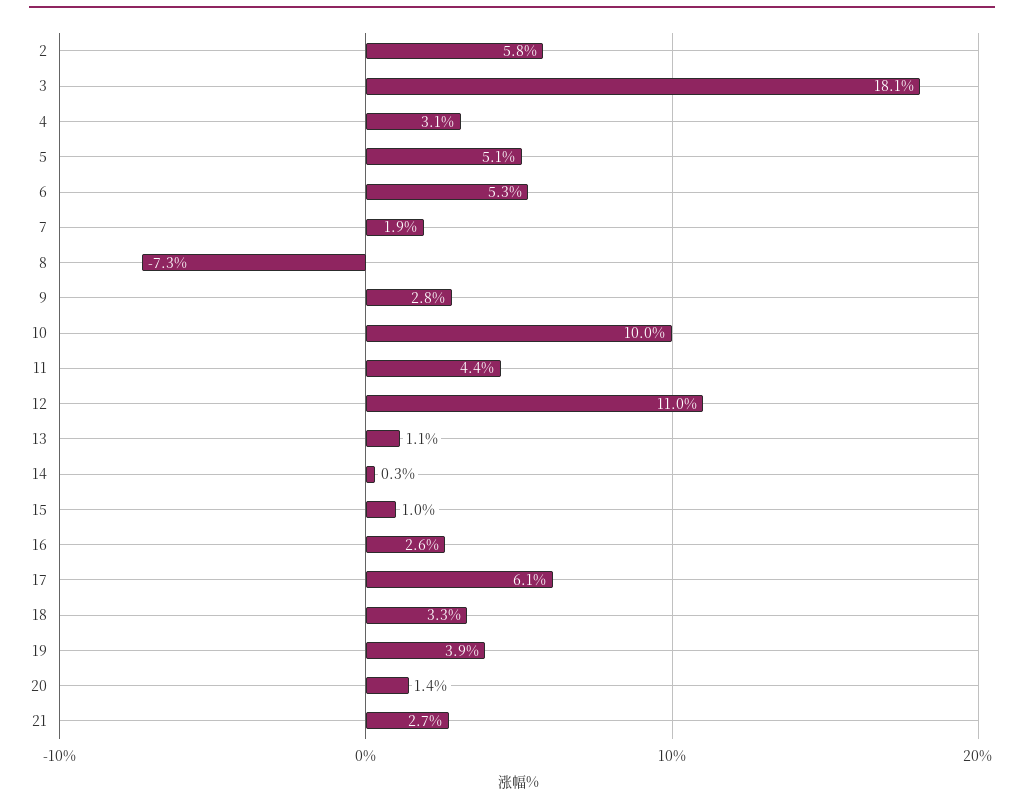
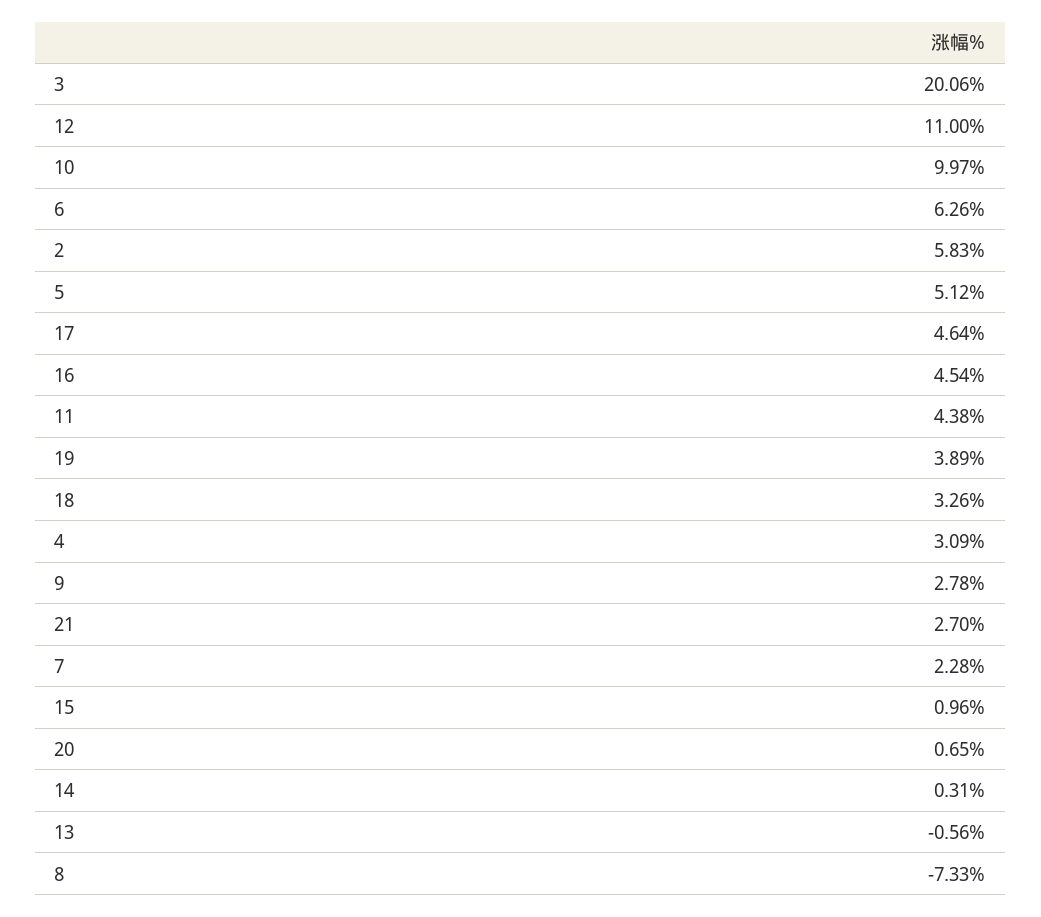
  {
    "2": 5.83,
-   "3": 18.1,
+   "3": 20.06,
    "4": 3.09,
    "5": 5.12,
-   "6": 5.3,
+   "6": 6.26,
-   "7": 1.9,
+   "7": 2.28,
    "8": -7.33,
    "9": 2.78,
    "10": 9.97,
    "11": 4.38,
    "12": 11,
-   "13": 1.1,
+   "13": -0.56,
    "14": 0.31,
    "15": 0.96,
-   "16": 2.6,
+   "16": 4.54,
-   "17": 6.1,
+   "17": 4.64,
    "18": 3.26,
    "19": 3.89,
-   "20": 1.4,
+   "20": 0.65,
    "21": 2.7
  }

